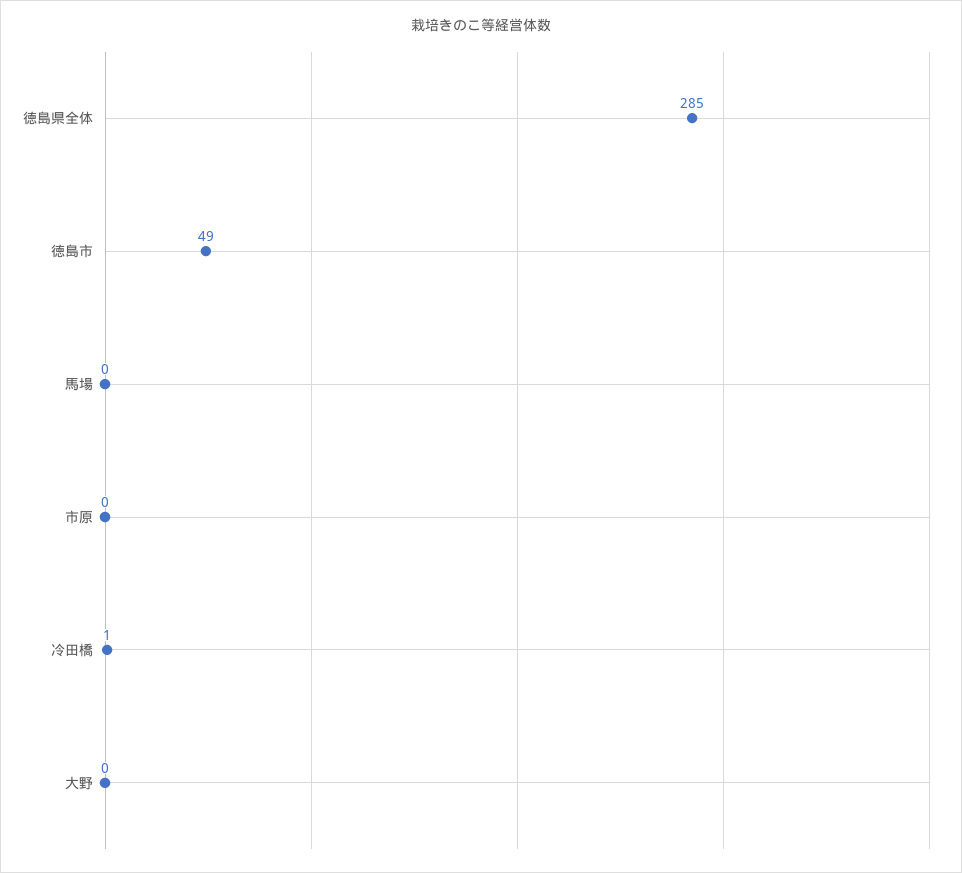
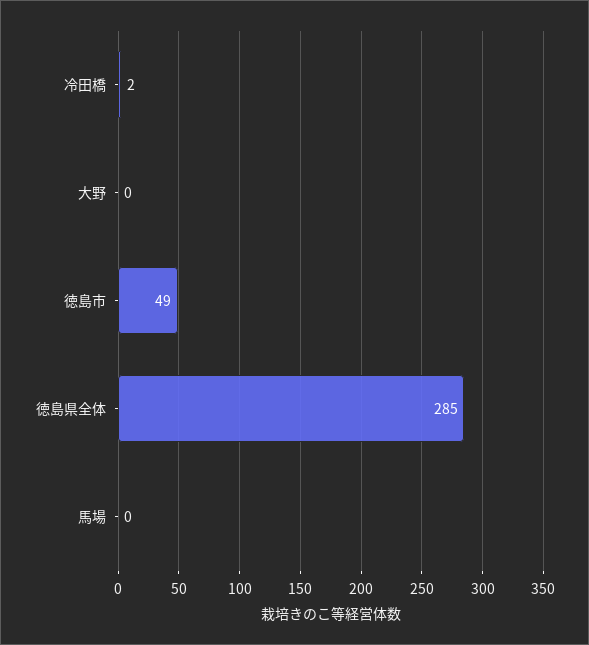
  {
    "徳島県全体": 285,
    "徳島市": 49,
    "馬場": 0,
-   "市原": 0,
-   "冷田橋": 1,
+   "冷田橋": 2,
    "大野": 0
  }

